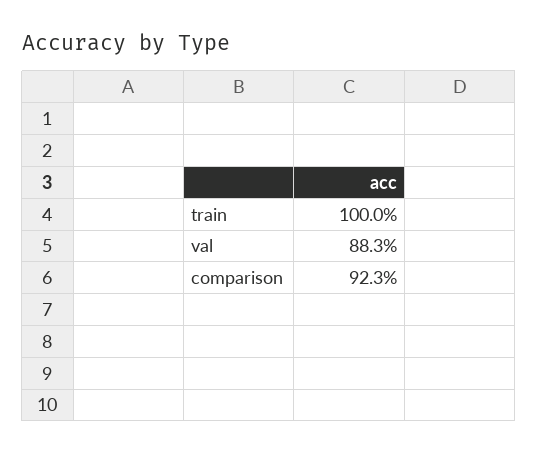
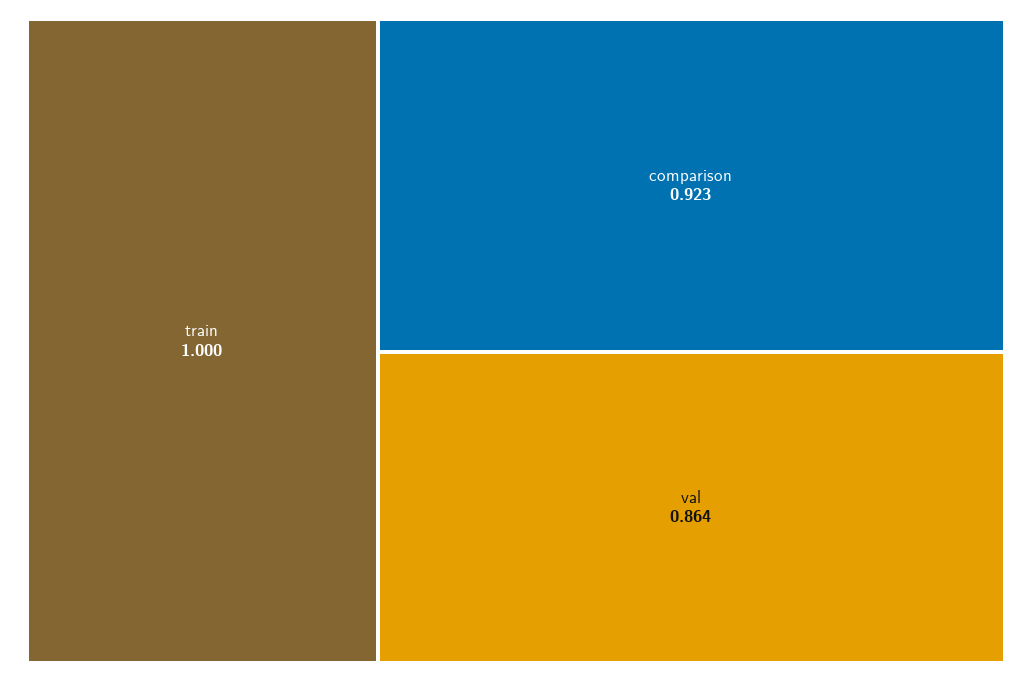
  {
    "train": 1,
-   "val": 0.883,
+   "val": 0.864,
    "comparison": 0.923
  }

